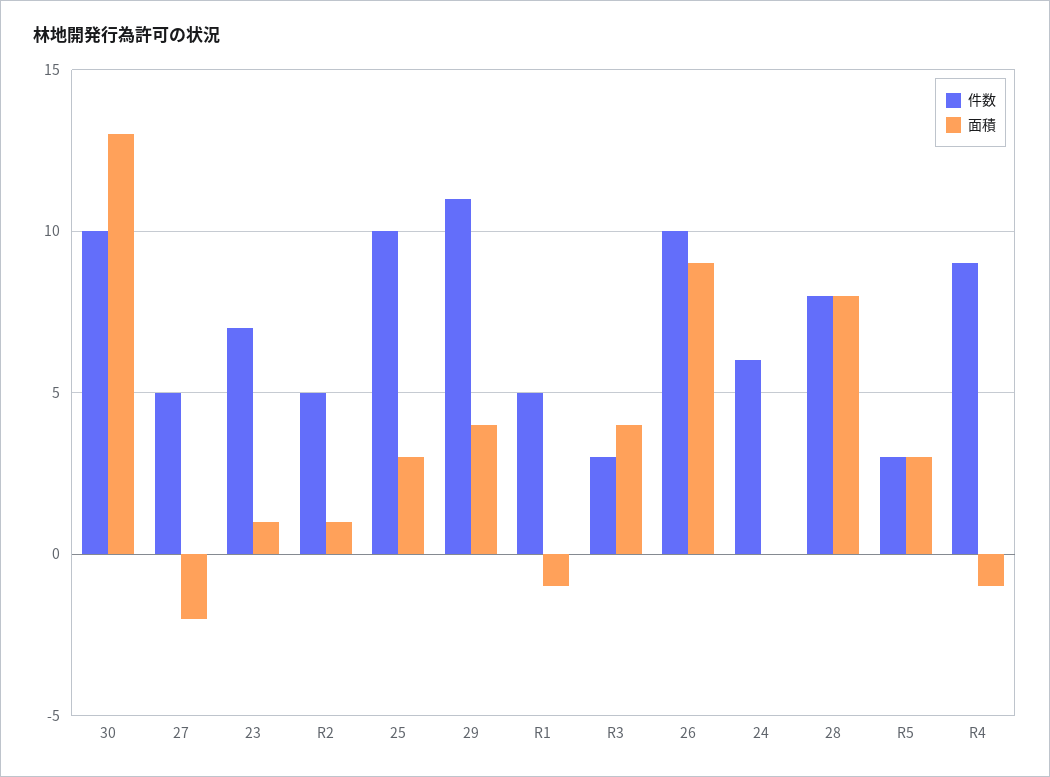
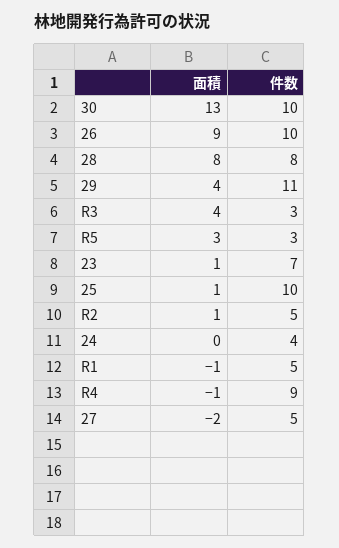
  {
    "件数": {
      "30": 10,
      "27": 5,
      "23": 7,
      "R2": 5,
      "25": 10,
      "29": 11,
      "R1": 5,
      "R3": 3,
      "26": 10,
-     "24": 6,
+     "24": 4,
      "28": 8,
      "R5": 3,
      "R4": 9
    },
    "面積": {
      "30": 13,
      "27": -2,
      "23": 1,
      "R2": 1,
-     "25": 3,
+     "25": 1,
      "29": 4,
      "R1": -1,
      "R3": 4,
      "26": 9,
      "24": 0,
      "28": 8,
      "R5": 3,
      "R4": -1
    }
  }

